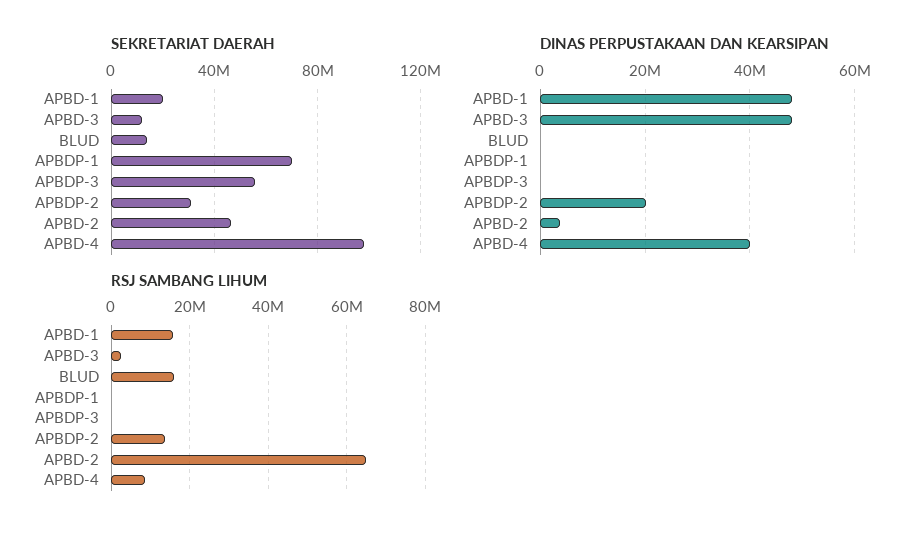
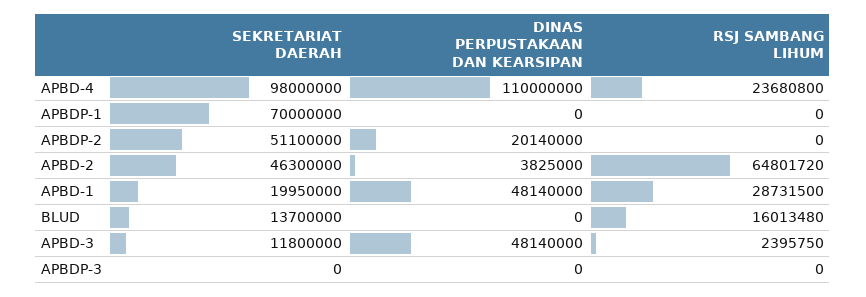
  {
    "SEKRETARIAT DAERAH": {
      "APBD-1": 19950000,
      "APBD-3": 11800000,
      "BLUD": 13700000,
      "APBDP-1": 70000000,
-     "APBDP-3": 55000000,
+     "APBDP-3": 0,
-     "APBDP-2": 30000000,
+     "APBDP-2": 51100000,
      "APBD-2": 46300000,
      "APBD-4": 98000000
    },
    "DINAS PERPUSTAKAAN DAN KEARSIPAN": {
      "APBD-1": 48140000,
      "APBD-3": 48140000,
      "BLUD": 0,
      "APBDP-1": 0,
      "APBDP-3": 0,
      "APBDP-2": 20140000,
      "APBD-2": 3825000,
-     "APBD-4": 40000000
+     "APBD-4": 110000000
    },
    "RSJ SAMBANG LIHUM": {
-     "APBD-1": 16000000,
+     "APBD-1": 28731500,
      "APBD-3": 2395750,
      "BLUD": 16013480,
      "APBDP-1": 0,
      "APBDP-3": 0,
-     "APBDP-2": 14000000,
+     "APBDP-2": 0,
      "APBD-2": 64801720,
-     "APBD-4": 8000000
+     "APBD-4": 23680800
    }
  }

